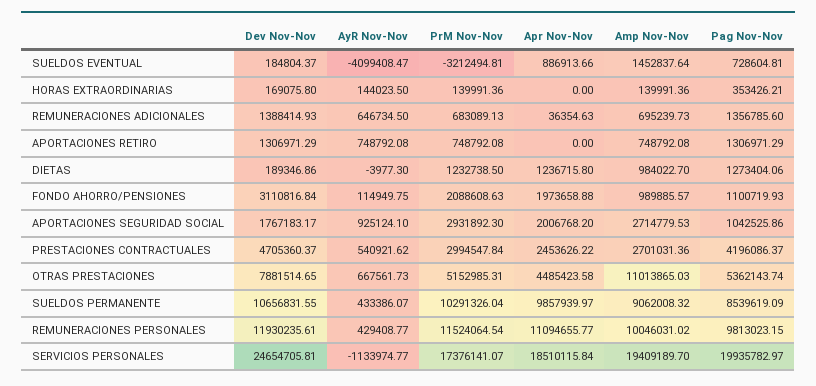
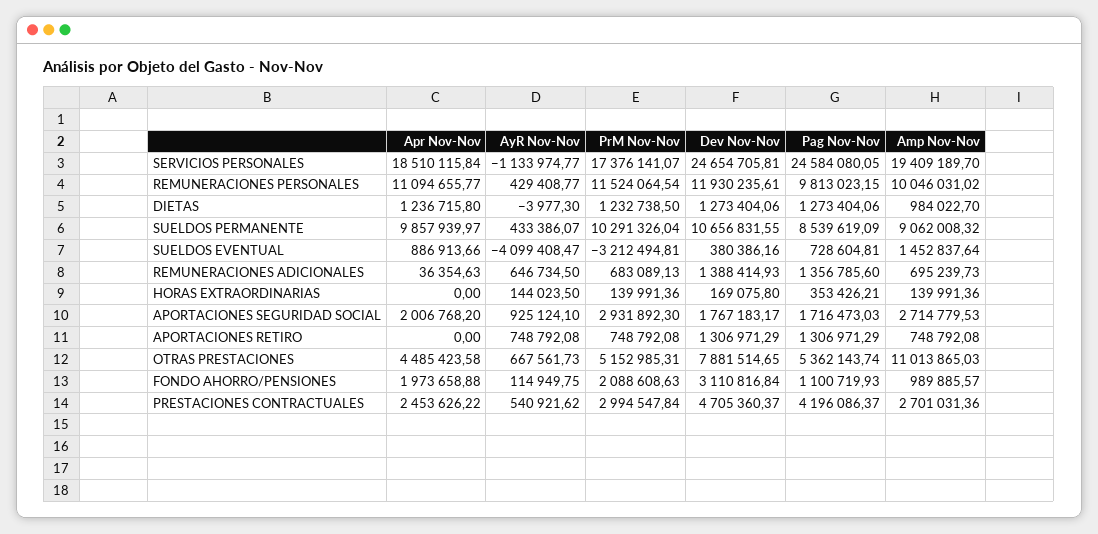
  {
    "Dev Nov-Nov": {
-     "SUELDOS EVENTUAL": 184804.37,
+     "SUELDOS EVENTUAL": 380386.16,
      "HORAS EXTRAORDINARIAS": 169075.8,
      "REMUNERACIONES ADICIONALES": 1388414.93,
      "APORTACIONES RETIRO": 1306971.29,
-     "DIETAS": 189346.86,
+     "DIETAS": 1273404.06,
      "FONDO AHORRO/PENSIONES": 3110816.84,
      "APORTACIONES SEGURIDAD SOCIAL": 1767183.17,
      "PRESTACIONES CONTRACTUALES": 4705360.37,
      "OTRAS PRESTACIONES": 7881514.65,
      "SUELDOS PERMANENTE": 10656831.55,
      "REMUNERACIONES PERSONALES": 11930235.61,
      "SERVICIOS PERSONALES": 24654705.81
    },
    "AyR Nov-Nov": {
      "SUELDOS EVENTUAL": -4099408.47,
      "HORAS EXTRAORDINARIAS": 144023.5,
      "REMUNERACIONES ADICIONALES": 646734.5,
      "APORTACIONES RETIRO": 748792.08,
      "DIETAS": -3977.3,
      "FONDO AHORRO/PENSIONES": 114949.75,
      "APORTACIONES SEGURIDAD SOCIAL": 925124.1,
      "PRESTACIONES CONTRACTUALES": 540921.62,
      "OTRAS PRESTACIONES": 667561.73,
      "SUELDOS PERMANENTE": 433386.07,
      "REMUNERACIONES PERSONALES": 429408.77,
      "SERVICIOS PERSONALES": -1133974.77
    },
    "PrM Nov-Nov": {
      "SUELDOS EVENTUAL": -3212494.81,
      "HORAS EXTRAORDINARIAS": 139991.36,
      "REMUNERACIONES ADICIONALES": 683089.13,
      "APORTACIONES RETIRO": 748792.08,
      "DIETAS": 1232738.5,
      "FONDO AHORRO/PENSIONES": 2088608.63,
      "APORTACIONES SEGURIDAD SOCIAL": 2931892.3,
      "PRESTACIONES CONTRACTUALES": 2994547.84,
      "OTRAS PRESTACIONES": 5152985.31,
      "SUELDOS PERMANENTE": 10291326.04,
      "REMUNERACIONES PERSONALES": 11524064.54,
      "SERVICIOS PERSONALES": 17376141.07
    },
    "Apr Nov-Nov": {
      "SUELDOS EVENTUAL": 886913.66,
      "HORAS EXTRAORDINARIAS": 0,
      "REMUNERACIONES ADICIONALES": 36354.63,
      "APORTACIONES RETIRO": 0,
      "DIETAS": 1236715.8,
      "FONDO AHORRO/PENSIONES": 1973658.88,
      "APORTACIONES SEGURIDAD SOCIAL": 2006768.2,
      "PRESTACIONES CONTRACTUALES": 2453626.22,
      "OTRAS PRESTACIONES": 4485423.58,
      "SUELDOS PERMANENTE": 9857939.97,
      "REMUNERACIONES PERSONALES": 11094655.77,
      "SERVICIOS PERSONALES": 18510115.84
    },
    "Amp Nov-Nov": {
      "SUELDOS EVENTUAL": 1452837.64,
      "HORAS EXTRAORDINARIAS": 139991.36,
      "REMUNERACIONES ADICIONALES": 695239.73,
      "APORTACIONES RETIRO": 748792.08,
      "DIETAS": 984022.7,
      "FONDO AHORRO/PENSIONES": 989885.57,
      "APORTACIONES SEGURIDAD SOCIAL": 2714779.53,
      "PRESTACIONES CONTRACTUALES": 2701031.36,
      "OTRAS PRESTACIONES": 11013865.03,
      "SUELDOS PERMANENTE": 9062008.32,
      "REMUNERACIONES PERSONALES": 10046031.02,
      "SERVICIOS PERSONALES": 19409189.7
    },
    "Pag Nov-Nov": {
      "SUELDOS EVENTUAL": 728604.81,
      "HORAS EXTRAORDINARIAS": 353426.21,
      "REMUNERACIONES ADICIONALES": 1356785.6,
      "APORTACIONES RETIRO": 1306971.29,
      "DIETAS": 1273404.06,
      "FONDO AHORRO/PENSIONES": 1100719.93,
-     "APORTACIONES SEGURIDAD SOCIAL": 1042525.86,
+     "APORTACIONES SEGURIDAD SOCIAL": 1716473.03,
      "PRESTACIONES CONTRACTUALES": 4196086.37,
      "OTRAS PRESTACIONES": 5362143.74,
      "SUELDOS PERMANENTE": 8539619.09,
      "REMUNERACIONES PERSONALES": 9813023.15,
-     "SERVICIOS PERSONALES": 19935782.97
+     "SERVICIOS PERSONALES": 24584080.05
    }
  }

